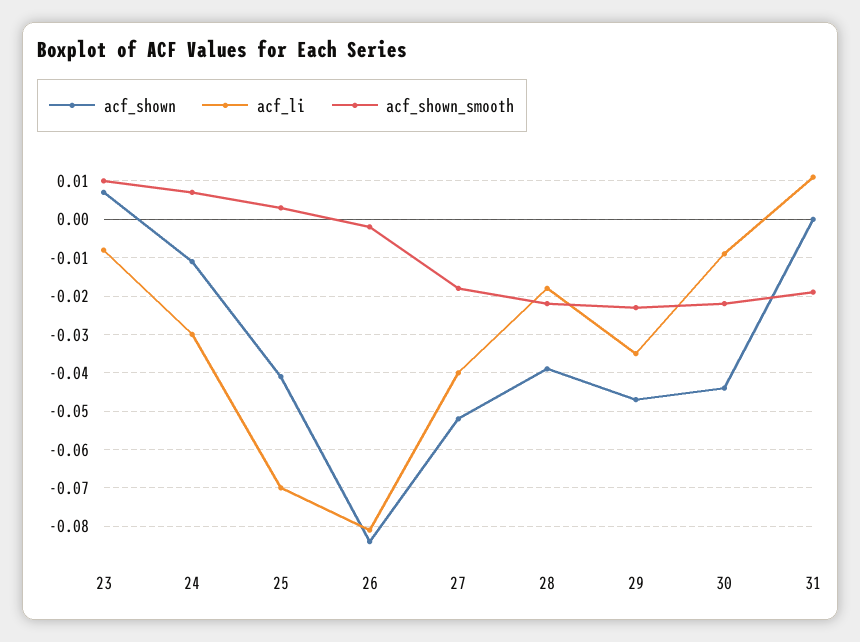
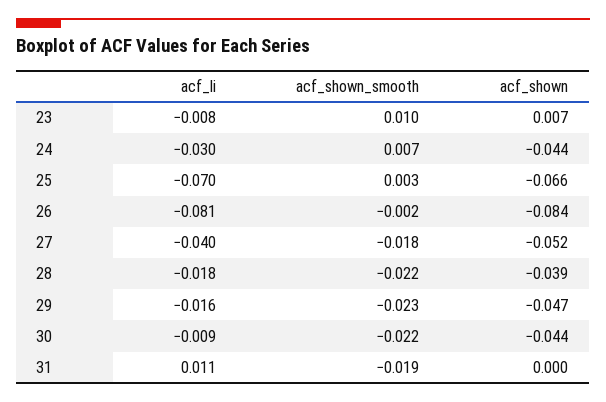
  {
    "acf_shown": {
      "23": 0.007,
-     "24": -0.01,
+     "24": -0.044,
-     "25": -0.04,
+     "25": -0.066,
      "26": -0.084,
      "27": -0.052,
      "28": -0.039,
      "29": -0.047,
      "30": -0.044,
      "31": 0
    },
    "acf_li": {
      "23": -0.008,
      "24": -0.03,
      "25": -0.07,
      "26": -0.081,
      "27": -0.04,
      "28": -0.018,
-     "29": -0.035,
+     "29": -0.016,
      "30": -0.009,
      "31": 0.011
    },
    "acf_shown_smooth": {
      "23": 0.01,
      "24": 0.007,
      "25": 0.003,
      "26": -0.002,
      "27": -0.018,
      "28": -0.022,
      "29": -0.023,
      "30": -0.022,
      "31": -0.019
    }
  }

